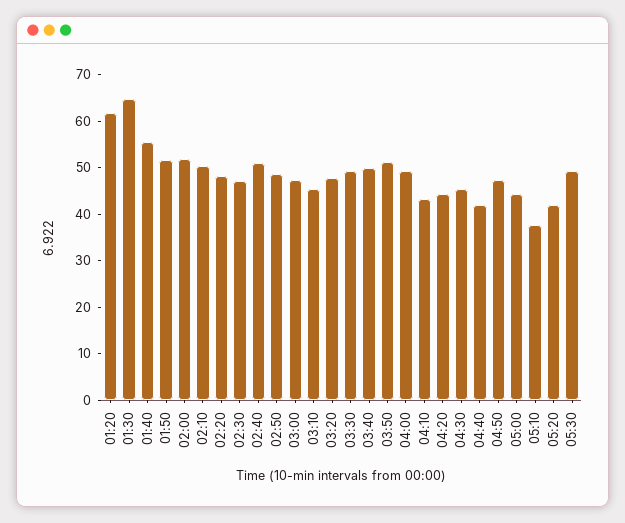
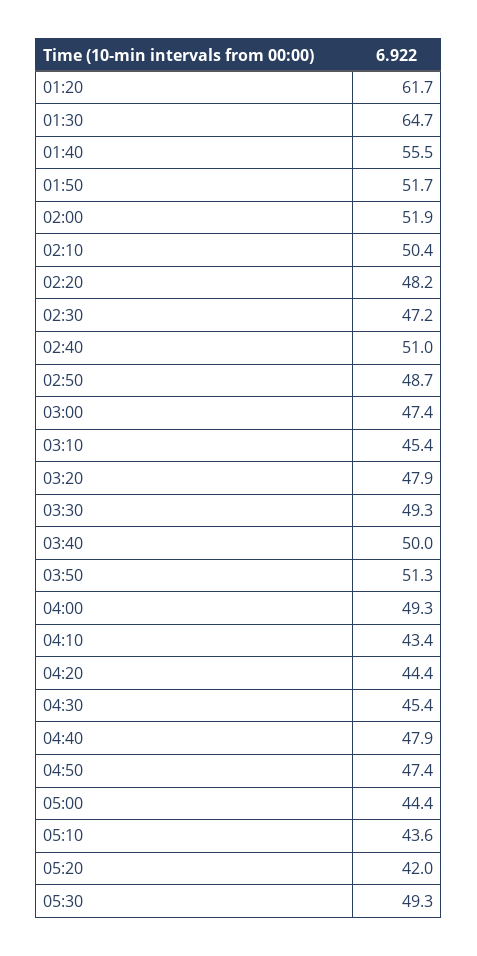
  {
    "01:20": 61.7,
    "01:30": 64.7,
    "01:40": 55.5,
    "01:50": 51.7,
    "02:00": 51.9,
    "02:10": 50.4,
    "02:20": 48.2,
    "02:30": 47.2,
    "02:40": 51,
    "02:50": 48.7,
    "03:00": 47.4,
    "03:10": 45.4,
    "03:20": 47.9,
    "03:30": 49.3,
    "03:40": 50,
    "03:50": 51.3,
    "04:00": 49.3,
    "04:10": 43.4,
    "04:20": 44.4,
    "04:30": 45.4,
-   "04:40": 42,
+   "04:40": 47.9,
    "04:50": 47.4,
    "05:00": 44.4,
-   "05:10": 38,
+   "05:10": 43.6,
    "05:20": 42,
    "05:30": 49.3
  }

